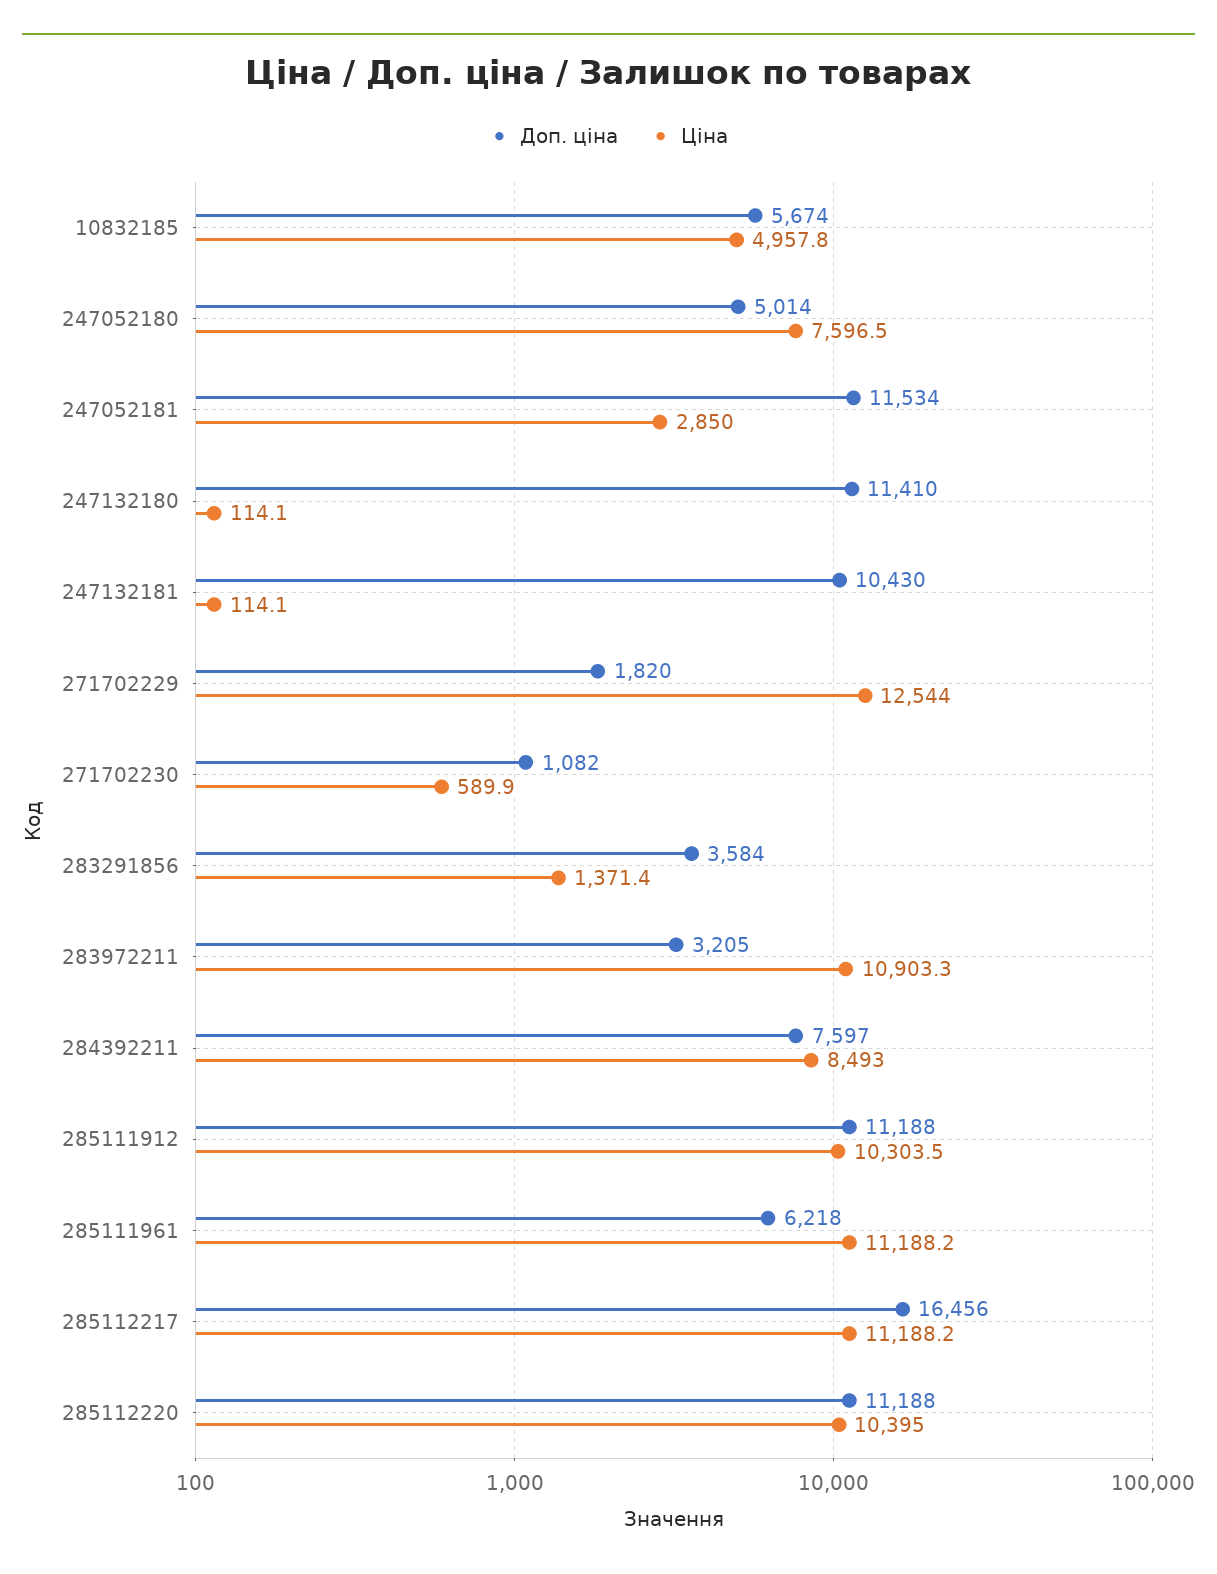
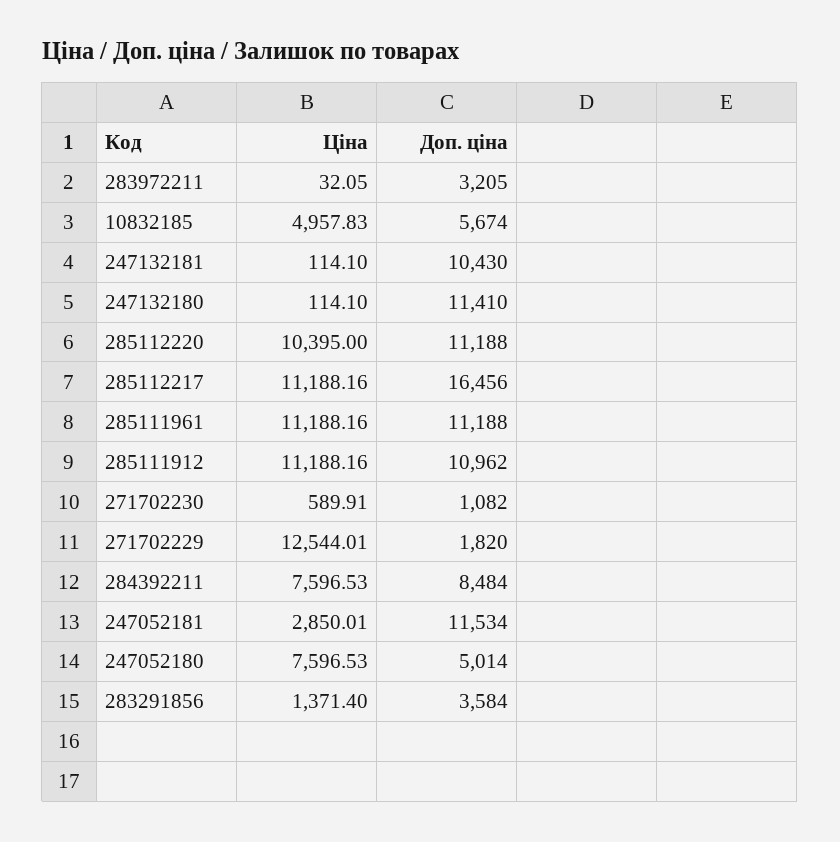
  {
    "Доп. ціна": {
      "10832185": 5674,
      "247052180": 5014,
      "247052181": 11534,
      "247132180": 11410,
      "247132181": 10430,
      "271702229": 1820,
      "271702230": 1082,
      "283291856": 3584,
      "283972211": 3205,
-     "284392211": 7597,
+     "284392211": 8484,
-     "285111912": 11188,
+     "285111912": 10962,
-     "285111961": 6218,
+     "285111961": 11188,
      "285112217": 16456,
      "285112220": 11188
    },
    "Ціна": {
      "10832185": 4957.83,
      "247052180": 7596.53,
      "247052181": 2850.01,
      "247132180": 114.1,
      "247132181": 114.1,
      "271702229": 12544.01,
      "271702230": 589.91,
      "283291856": 1371.4,
-     "283972211": 10903.3,
+     "283972211": 32.05,
-     "284392211": 8493,
+     "284392211": 7596.53,
-     "285111912": 10303.5,
+     "285111912": 11188.16,
      "285111961": 11188.16,
      "285112217": 11188.16,
      "285112220": 10395
    }
  }

